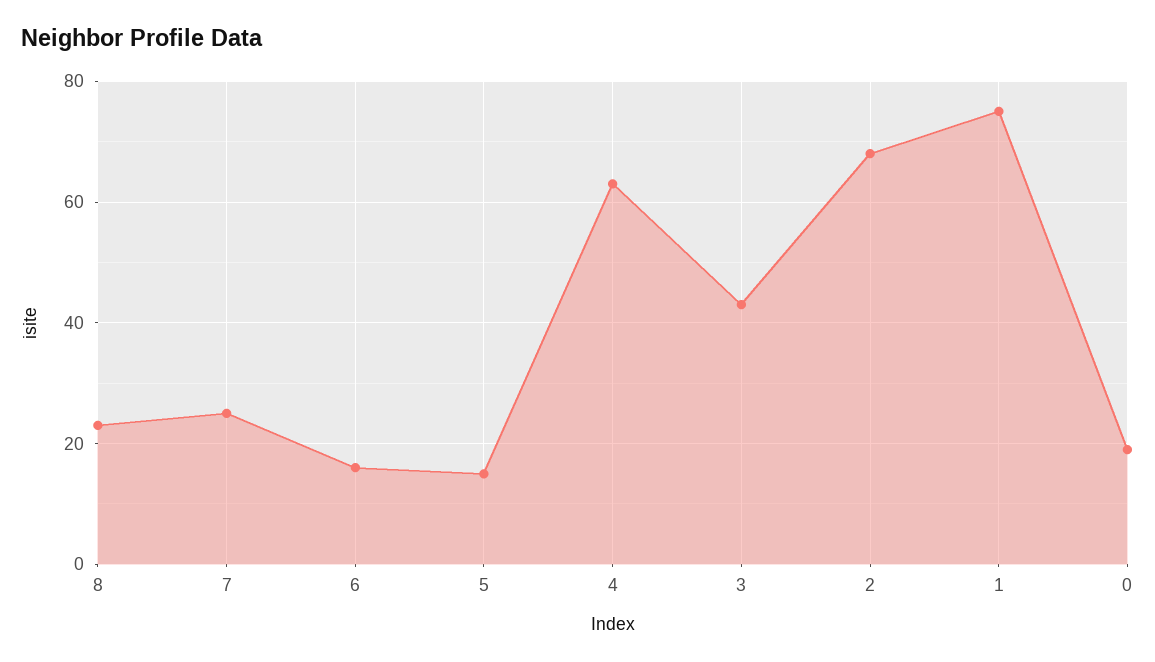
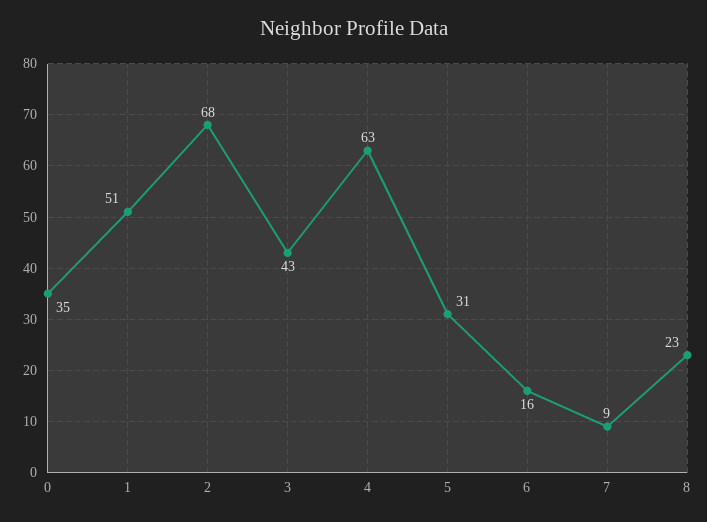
  {
    "8": 23,
-   "7": 25,
+   "7": 9,
    "6": 16,
-   "5": 15,
+   "5": 31,
    "4": 63,
    "3": 43,
    "2": 68,
-   "1": 75,
+   "1": 51,
-   "0": 20
+   "0": 35
  }

